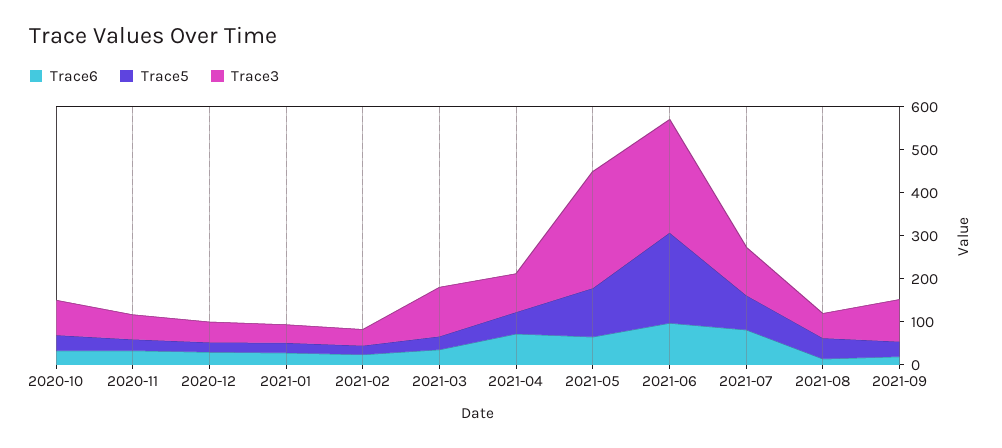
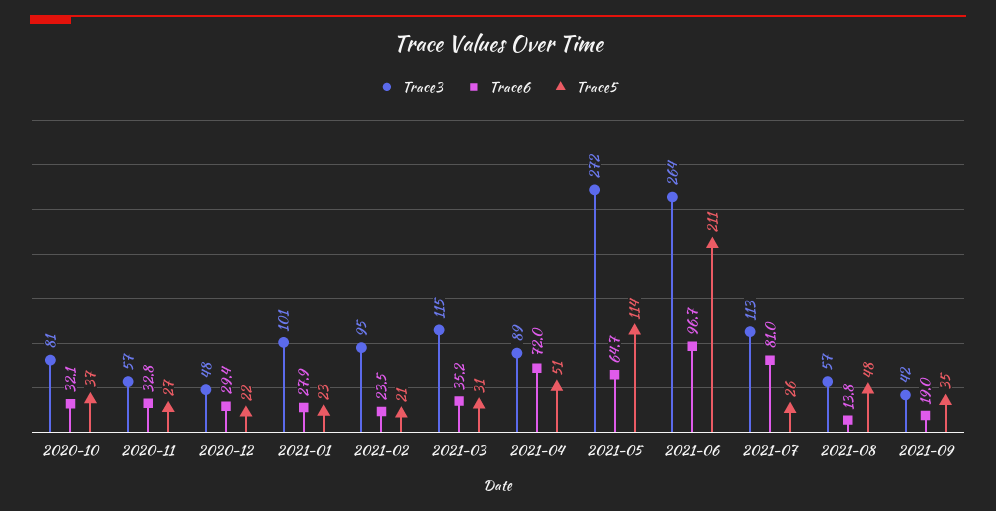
  {
    "Trace6": {
      "2020-10": 32.1,
      "2020-11": 32.8,
      "2020-12": 29.4,
      "2021-01": 27.9,
      "2021-02": 23.5,
      "2021-03": 35.2,
      "2021-04": 72,
      "2021-05": 64.7,
      "2021-06": 96.7,
      "2021-07": 81,
      "2021-08": 13.8,
      "2021-09": 19
    },
    "Trace5": {
      "2020-10": 37,
      "2020-11": 27,
      "2020-12": 22,
      "2021-01": 23,
      "2021-02": 21,
      "2021-03": 31,
      "2021-04": 51,
      "2021-05": 114,
      "2021-06": 211,
-     "2021-07": 80,
+     "2021-07": 26,
      "2021-08": 48,
      "2021-09": 35
    },
    "Trace3": {
      "2020-10": 81,
      "2020-11": 57,
      "2020-12": 48,
-     "2021-01": 40,
+     "2021-01": 101,
-     "2021-02": 40,
+     "2021-02": 95,
      "2021-03": 115,
      "2021-04": 89,
      "2021-05": 272,
      "2021-06": 264,
      "2021-07": 113,
      "2021-08": 57,
-     "2021-09": 100
+     "2021-09": 42
    }
  }

